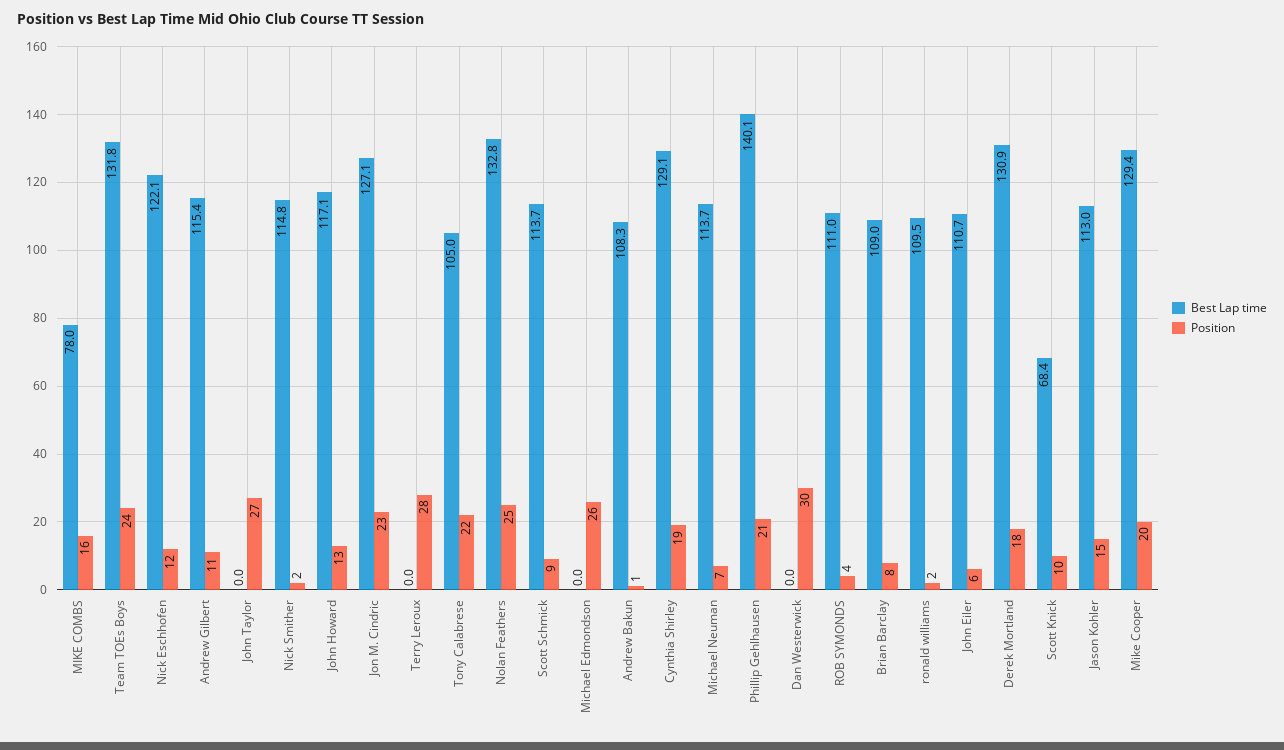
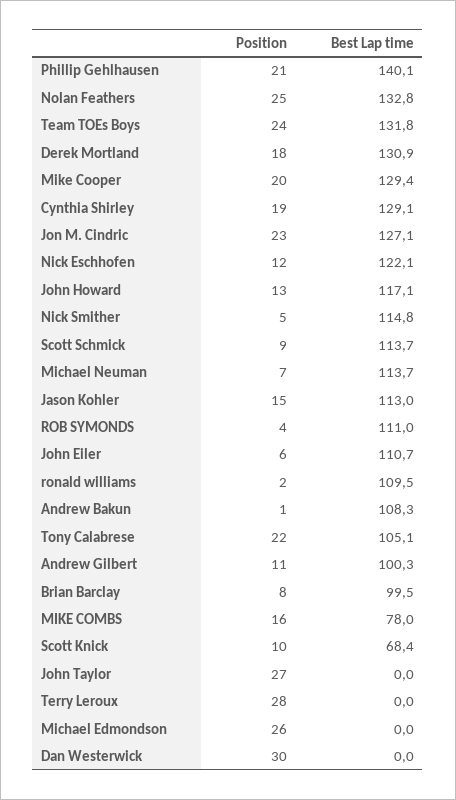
  {
    "Best Lap time": {
      "MIKE COMBS": 78,
      "Team TOEs Boys": 131.8,
      "Nick Eschhofen": 122.1,
-     "Andrew Gilbert": 115.4,
+     "Andrew Gilbert": 100.3,
      "John Taylor": 0,
      "Nick Smither": 114.8,
      "John Howard": 117.1,
      "Jon M. Cindric": 127.1,
      "Terry Leroux": 0,
-     "Tony Calabrese": 105,
+     "Tony Calabrese": 105.1,
      "Nolan Feathers": 132.8,
      "Scott Schmick": 113.7,
      "Michael Edmondson": 0,
      "Andrew Bakun": 108.3,
      "Cynthia Shirley": 129.1,
      "Michael Neuman": 113.7,
      "Phillip Gehlhausen": 140.1,
      "Dan Westerwick": 0,
      "ROB SYMONDS": 111,
-     "Brian Barclay": 109,
+     "Brian Barclay": 99.5,
      "ronald williams": 109.5,
      "John Eiler": 110.7,
      "Derek Mortland": 130.9,
      "Scott Knick": 68.4,
      "Jason Kohler": 113,
      "Mike Cooper": 129.4
    },
    "Position": {
      "MIKE COMBS": 16,
      "Team TOEs Boys": 24,
      "Nick Eschhofen": 12,
      "Andrew Gilbert": 11,
      "John Taylor": 27,
-     "Nick Smither": 2,
+     "Nick Smither": 5,
      "John Howard": 13,
      "Jon M. Cindric": 23,
      "Terry Leroux": 28,
      "Tony Calabrese": 22,
      "Nolan Feathers": 25,
      "Scott Schmick": 9,
      "Michael Edmondson": 26,
      "Andrew Bakun": 1,
      "Cynthia Shirley": 19,
      "Michael Neuman": 7,
      "Phillip Gehlhausen": 21,
      "Dan Westerwick": 30,
      "ROB SYMONDS": 4,
      "Brian Barclay": 8,
      "ronald williams": 2,
      "John Eiler": 6,
      "Derek Mortland": 18,
      "Scott Knick": 10,
      "Jason Kohler": 15,
      "Mike Cooper": 20
    }
  }

